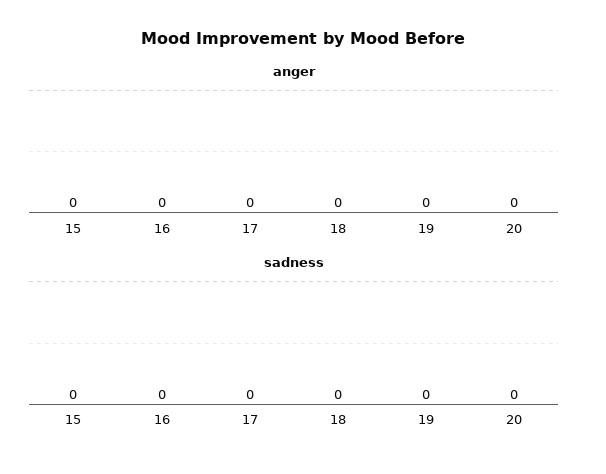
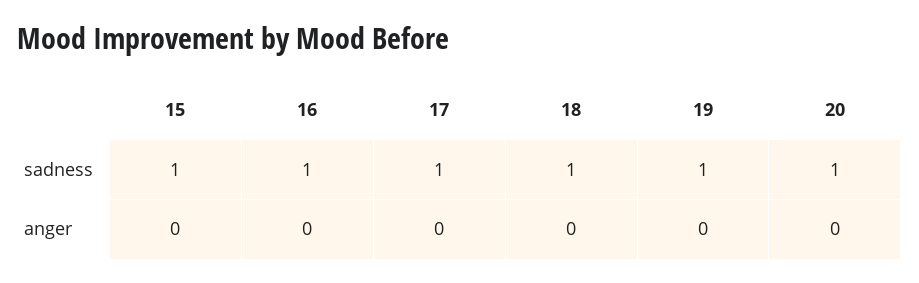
  {
    "anger": {
      "15": 0,
      "16": 0,
      "17": 0,
      "18": 0,
      "19": 0,
      "20": 0
    },
    "sadness": {
-     "15": 0,
+     "15": 1,
-     "16": 0,
+     "16": 1,
-     "17": 0,
+     "17": 1,
-     "18": 0,
+     "18": 1,
-     "19": 0,
+     "19": 1,
-     "20": 0
+     "20": 1
    }
  }

